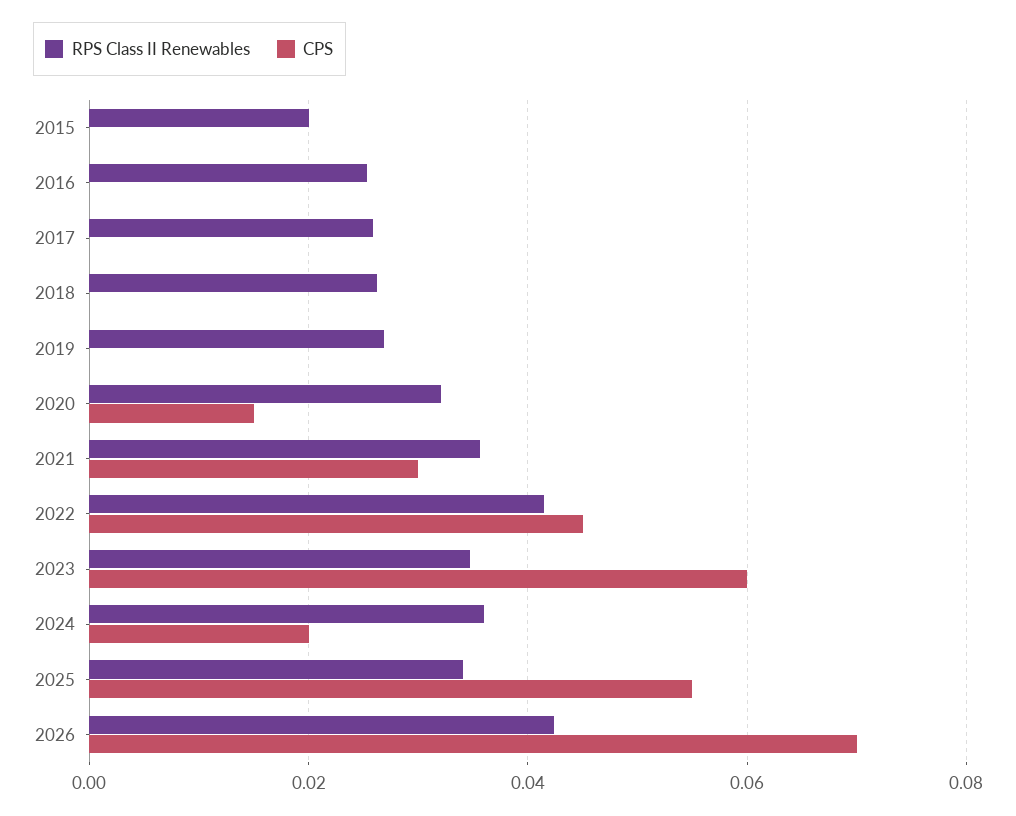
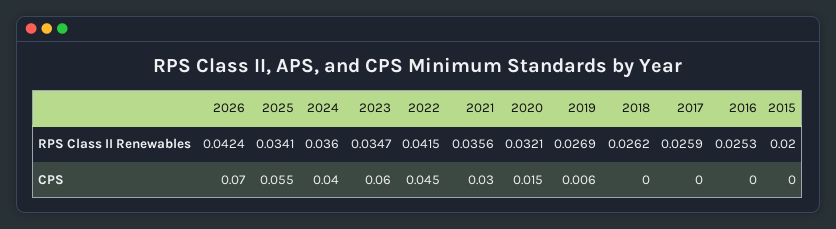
  {
    "RPS Class II Renewables": {
      "2015": 0.02,
      "2016": 0.0253,
      "2017": 0.0259,
      "2018": 0.0262,
      "2019": 0.0269,
      "2020": 0.0321,
      "2021": 0.0356,
      "2022": 0.0415,
      "2023": 0.0347,
      "2024": 0.036,
      "2025": 0.0341,
      "2026": 0.0424
    },
    "CPS": {
      "2015": 0,
      "2016": 0,
      "2017": 0,
      "2018": 0,
-     "2019": 0,
+     "2019": 0.006,
      "2020": 0.015,
      "2021": 0.03,
      "2022": 0.045,
      "2023": 0.06,
-     "2024": 0.02,
+     "2024": 0.04,
      "2025": 0.055,
      "2026": 0.07
    }
  }

